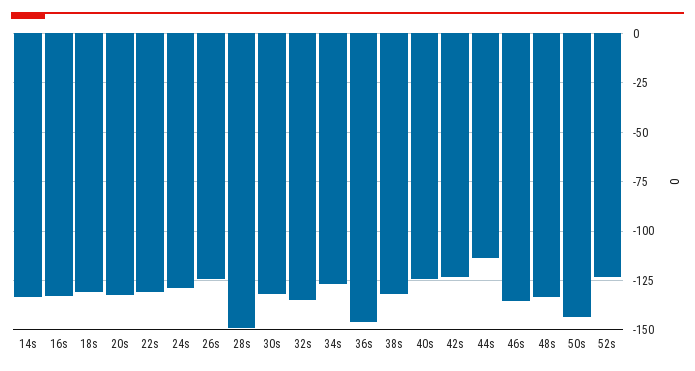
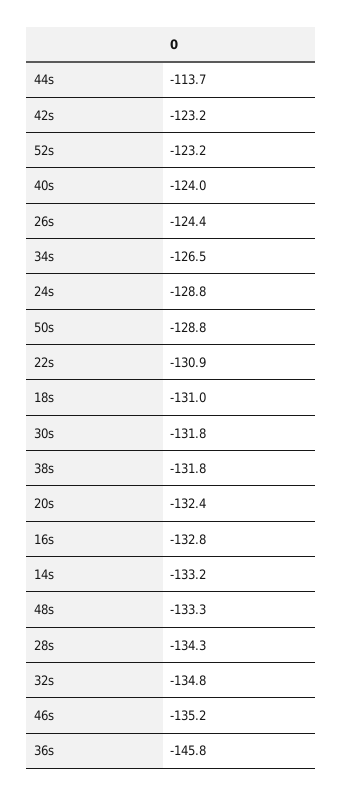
  {
    "14s": -133.2,
    "16s": -132.8,
    "18s": -131,
    "20s": -132.4,
    "22s": -130.9,
    "24s": -128.8,
    "26s": -124.4,
-   "28s": -150,
+   "28s": -134.3,
    "30s": -131.8,
    "32s": -134.8,
    "34s": -126.5,
    "36s": -145.8,
    "38s": -131.8,
    "40s": -124,
    "42s": -123.2,
    "44s": -113.7,
    "46s": -135.2,
    "48s": -133.3,
-   "50s": -145,
+   "50s": -128.8,
    "52s": -123.2
  }

